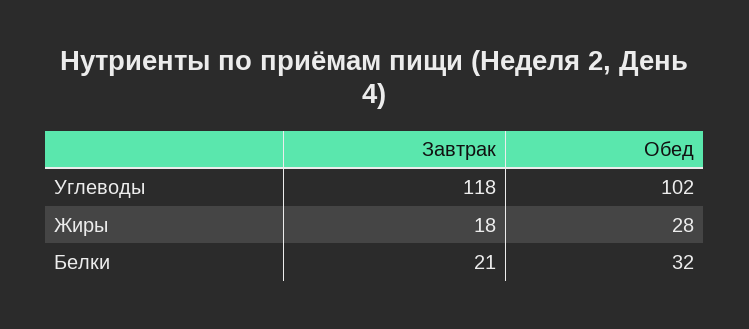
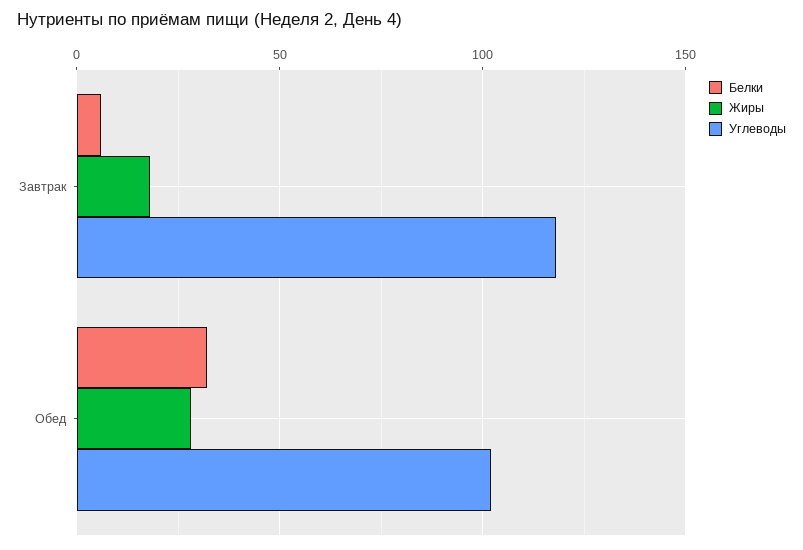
  {
    "Углеводы": {
      "Завтрак": 118,
      "Обед": 102
    },
    "Жиры": {
      "Завтрак": 18,
      "Обед": 28
    },
    "Белки": {
-     "Завтрак": 21,
+     "Завтрак": 5,
      "Обед": 32
    }
  }

